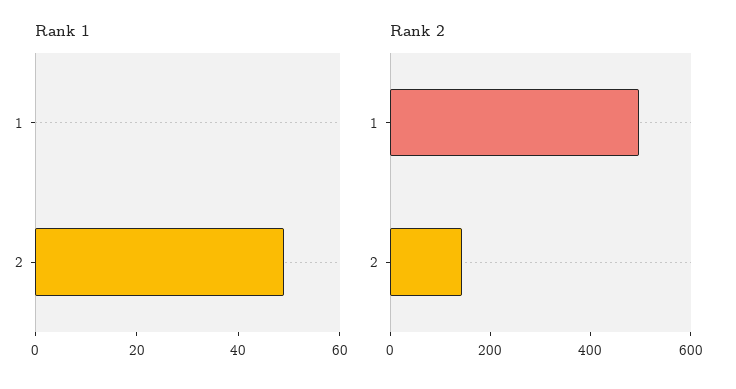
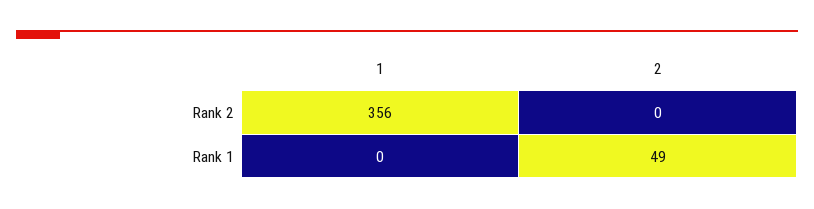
  {
    "Rank 1": {
      "1": 0,
      "2": 49
    },
    "Rank 2": {
-     "1": 500,
+     "1": 356,
-     "2": 150
+     "2": 0
    }
  }

